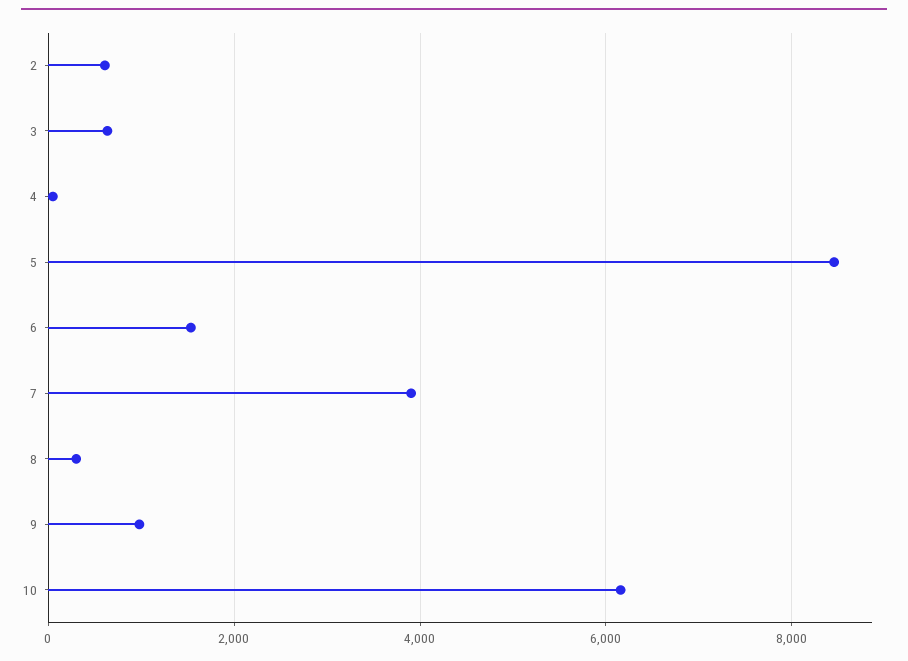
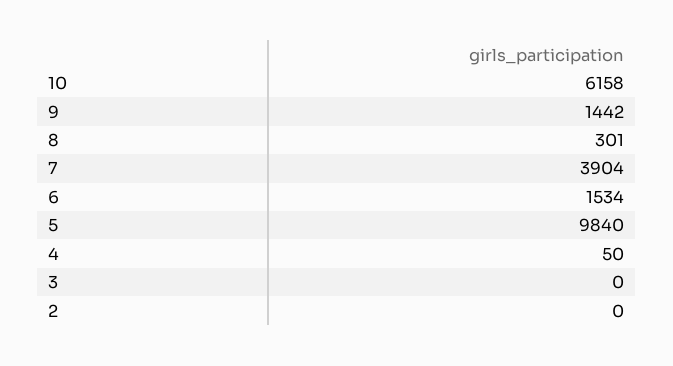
  {
-   "2": 600,
+   "2": 0,
-   "3": 600,
+   "3": 0,
    "4": 50,
-   "5": 8400,
+   "5": 9840,
    "6": 1534,
    "7": 3904,
    "8": 301,
-   "9": 1000,
+   "9": 1442,
    "10": 6158
  }

